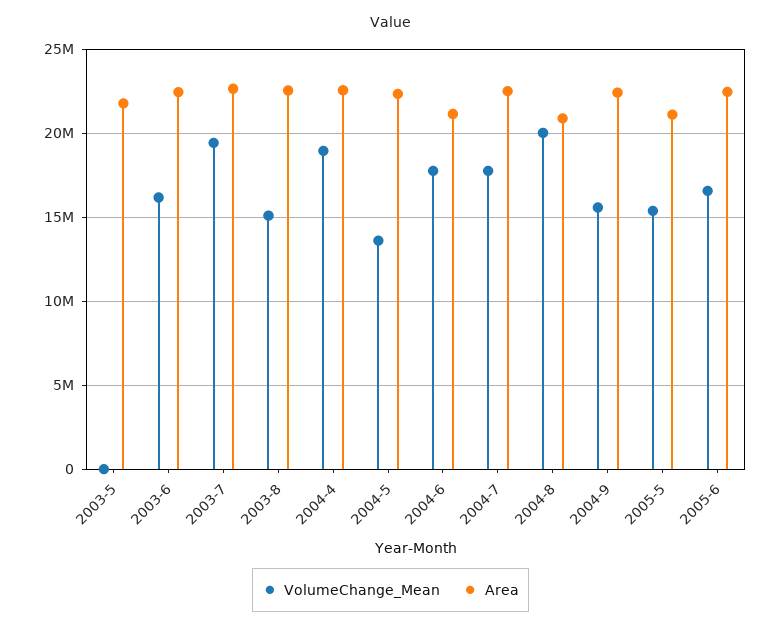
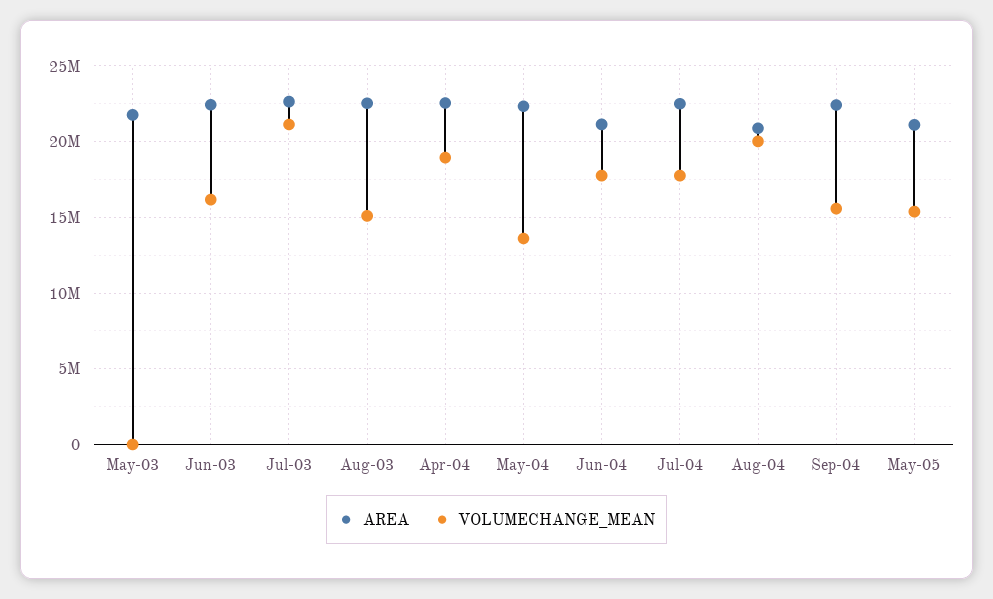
  {
    "VolumeChange_Mean": {
      "2003-5": 0,
      "2003-6": 16000000,
-     "2003-7": 19500000,
+     "2003-7": 21000000,
      "2003-8": 15000000,
      "2004-4": 19000000,
      "2004-5": 13500000,
      "2004-6": 18000000,
      "2004-7": 18000000,
      "2004-8": 20000000,
      "2004-9": 15500000,
-     "2005-5": 15500000,
+     "2005-5": 15500000
-     "2005-6": 16500000
    },
    "Area": {
      "2003-5": 22000000,
      "2003-6": 22500000,
      "2003-7": 22500000,
      "2003-8": 22500000,
      "2004-4": 22500000,
      "2004-5": 22500000,
      "2004-6": 21000000,
      "2004-7": 22500000,
      "2004-8": 21000000,
      "2004-9": 22500000,
-     "2005-5": 21000000,
+     "2005-5": 21000000
-     "2005-6": 22500000
    }
  }

